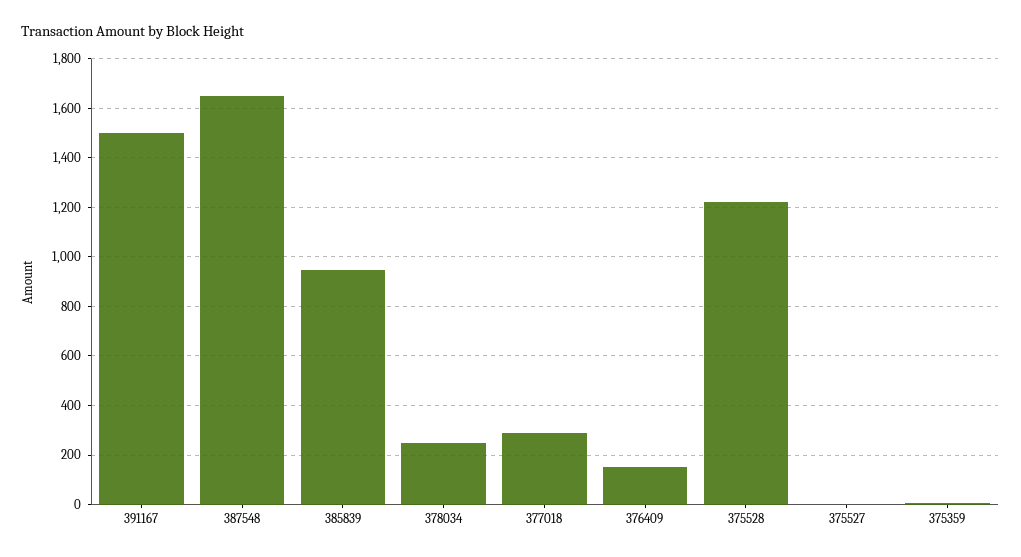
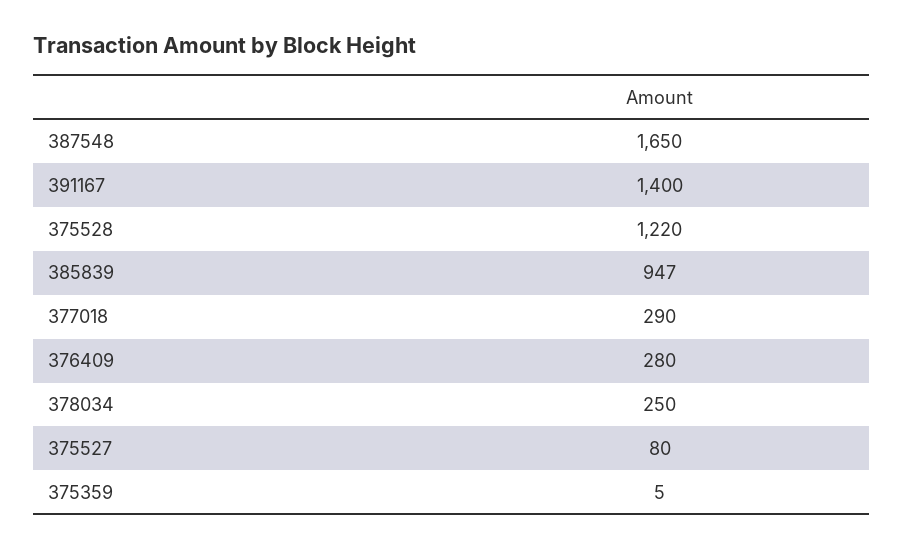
  {
-   "391167": 1500,
+   "391167": 1400,
    "387548": 1650,
    "385839": 947,
    "378034": 250,
    "377018": 290,
-   "376409": 150,
+   "376409": 280,
    "375528": 1220,
-   "375527": 0,
+   "375527": 80,
    "375359": 5
  }

